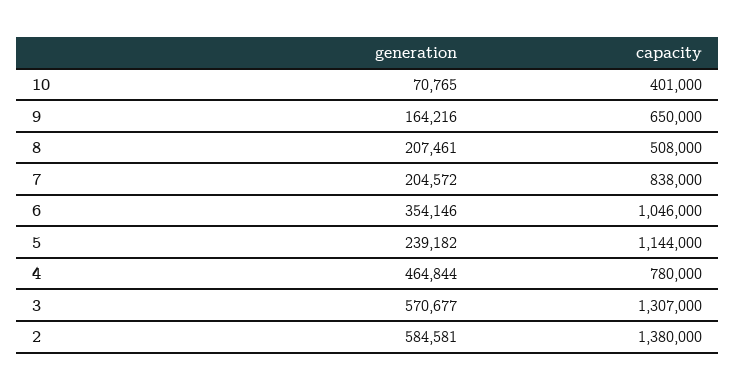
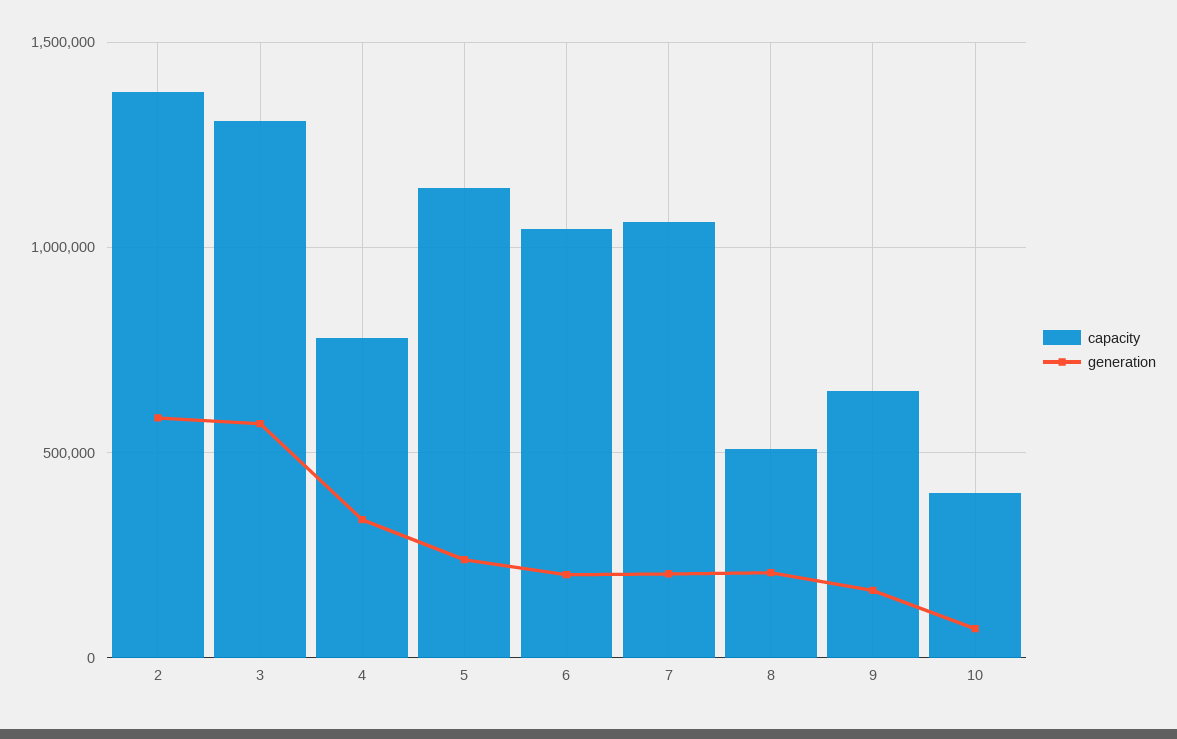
  {
    "generation": {
      "10": 70765,
      "9": 164216,
      "8": 207461,
      "7": 204572,
-     "6": 354146,
+     "6": 200000,
      "5": 239182,
-     "4": 464844,
+     "4": 350000,
      "3": 570677,
      "2": 584581
    },
    "capacity": {
      "10": 401000,
      "9": 650000,
      "8": 508000,
-     "7": 838000,
+     "7": 1050000,
      "6": 1046000,
      "5": 1144000,
      "4": 780000,
      "3": 1307000,
      "2": 1380000
    }
  }

